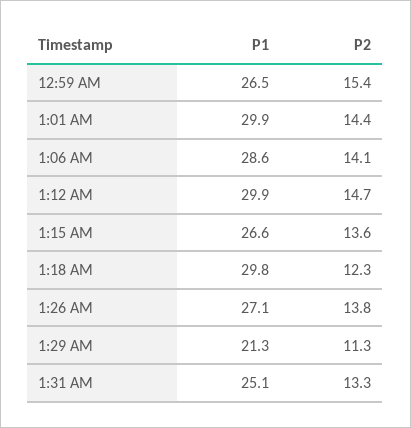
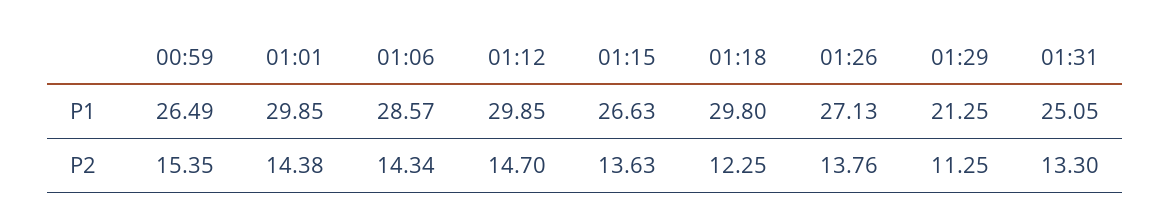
  {
    "P1": {
      "12:59 AM": 26.49,
      "1:01 AM": 29.85,
      "1:06 AM": 28.57,
      "1:12 AM": 29.85,
      "1:15 AM": 26.63,
      "1:18 AM": 29.8,
      "1:26 AM": 27.13,
      "1:29 AM": 21.25,
      "1:31 AM": 25.05
    },
    "P2": {
      "12:59 AM": 15.35,
      "1:01 AM": 14.38,
-     "1:06 AM": 14.1,
+     "1:06 AM": 14.34,
      "1:12 AM": 14.7,
      "1:15 AM": 13.63,
      "1:18 AM": 12.25,
      "1:26 AM": 13.76,
      "1:29 AM": 11.25,
      "1:31 AM": 13.3
    }
  }

